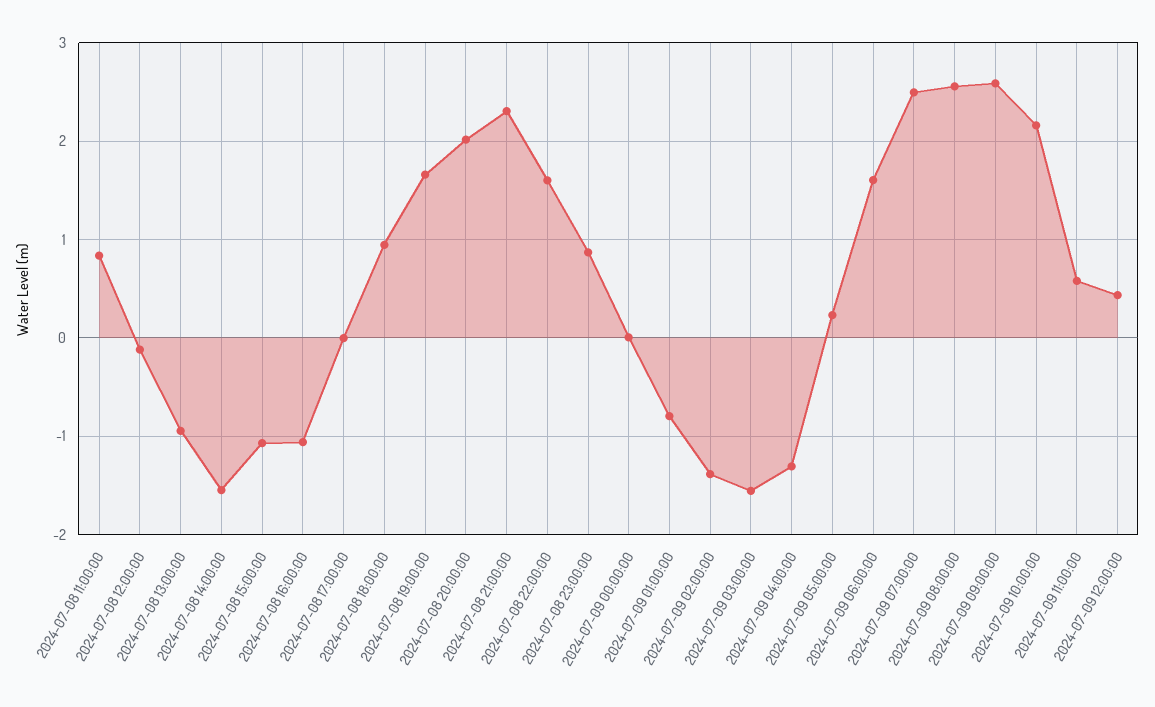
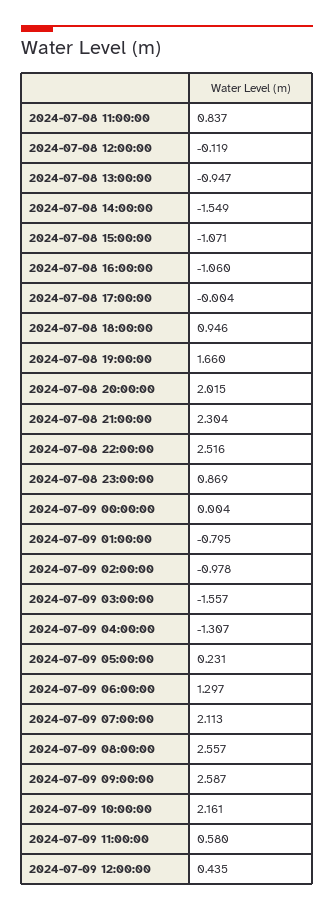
  {
    "2024-07-08 11:00:00": 0.837,
    "2024-07-08 12:00:00": -0.119,
    "2024-07-08 13:00:00": -0.947,
    "2024-07-08 14:00:00": -1.549,
    "2024-07-08 15:00:00": -1.071,
    "2024-07-08 16:00:00": -1.06,
    "2024-07-08 17:00:00": -0.004,
    "2024-07-08 18:00:00": 0.946,
    "2024-07-08 19:00:00": 1.66,
    "2024-07-08 20:00:00": 2.015,
    "2024-07-08 21:00:00": 2.304,
-   "2024-07-08 22:00:00": 1.6,
+   "2024-07-08 22:00:00": 2.516,
    "2024-07-08 23:00:00": 0.869,
    "2024-07-09 00:00:00": 0.004,
    "2024-07-09 01:00:00": -0.795,
-   "2024-07-09 02:00:00": -1.4,
+   "2024-07-09 02:00:00": -0.978,
    "2024-07-09 03:00:00": -1.557,
    "2024-07-09 04:00:00": -1.307,
    "2024-07-09 05:00:00": 0.231,
-   "2024-07-09 06:00:00": 1.6,
+   "2024-07-09 06:00:00": 1.297,
-   "2024-07-09 07:00:00": 2.5,
+   "2024-07-09 07:00:00": 2.113,
    "2024-07-09 08:00:00": 2.557,
    "2024-07-09 09:00:00": 2.587,
    "2024-07-09 10:00:00": 2.161,
    "2024-07-09 11:00:00": 0.58,
    "2024-07-09 12:00:00": 0.435
  }

